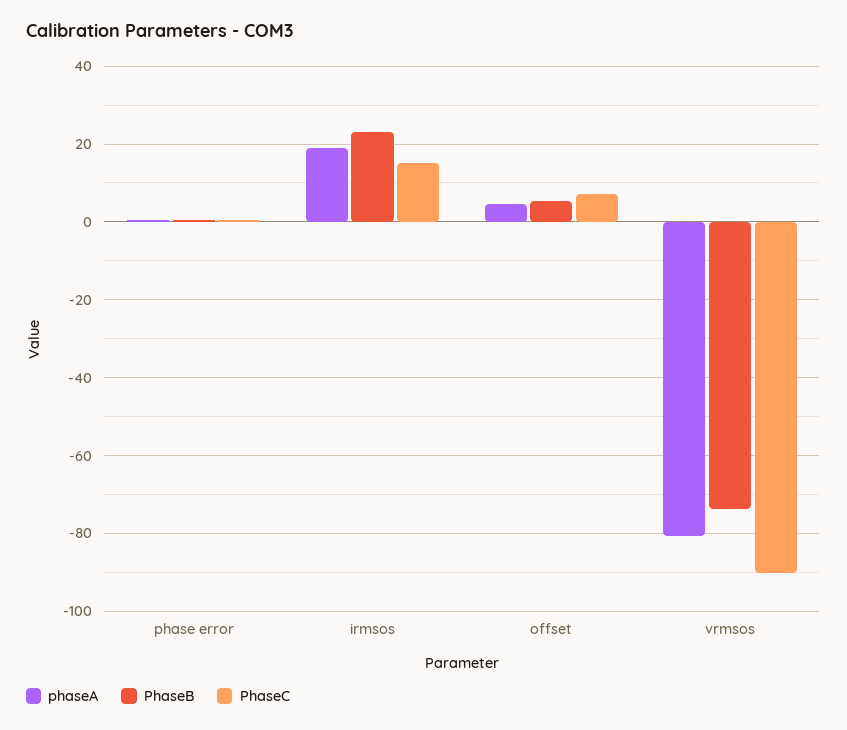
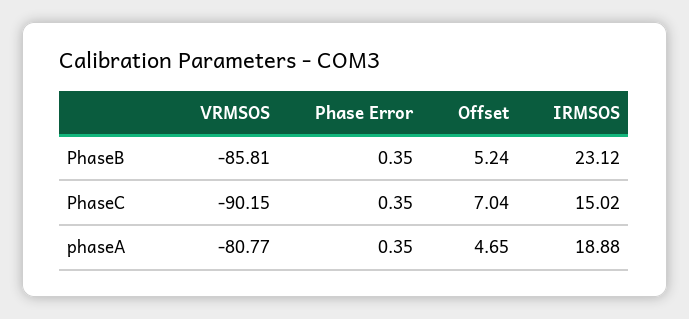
  {
    "phaseA": {
      "phase error": 0.35,
      "irmsos": 18.88,
      "offset": 4.65,
      "vrmsos": -80.77
    },
    "PhaseB": {
      "phase error": 0.35,
      "irmsos": 23.12,
      "offset": 5.24,
-     "vrmsos": -74
+     "vrmsos": -85.81
    },
    "PhaseC": {
      "phase error": 0.35,
      "irmsos": 15.02,
      "offset": 7.04,
      "vrmsos": -90.15
    }
  }

